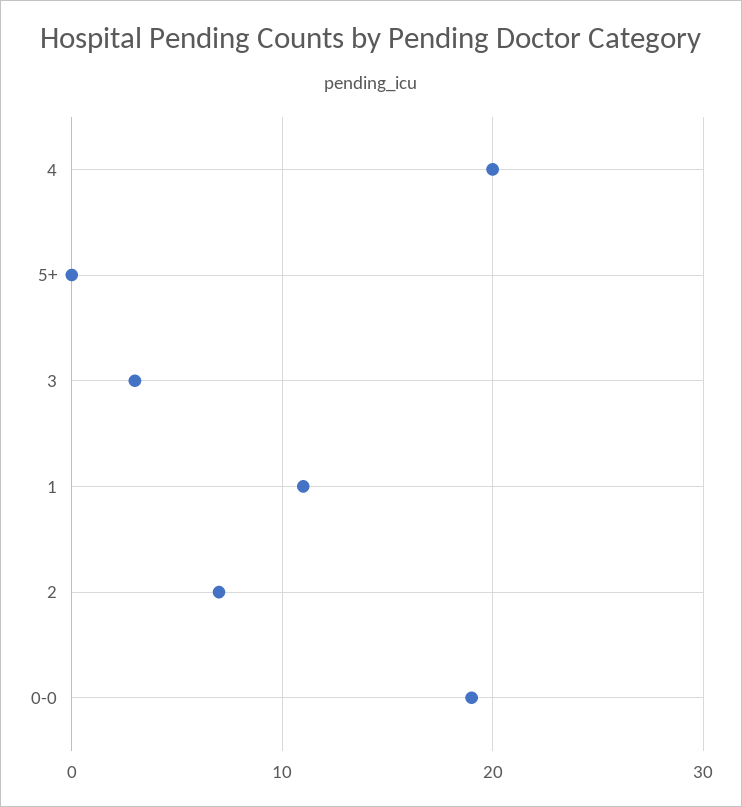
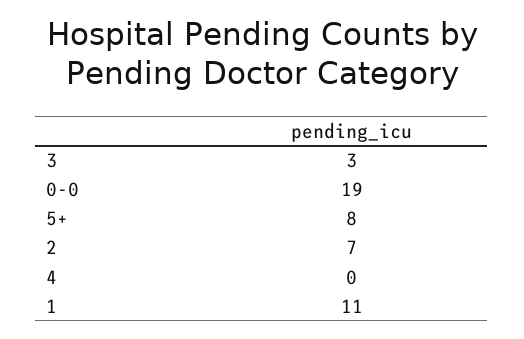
  {
-   "4": 20,
+   "4": 0,
-   "5+": 0,
+   "5+": 8,
    "3": 3,
    "1": 11,
    "2": 7,
    "0-0": 19
  }

